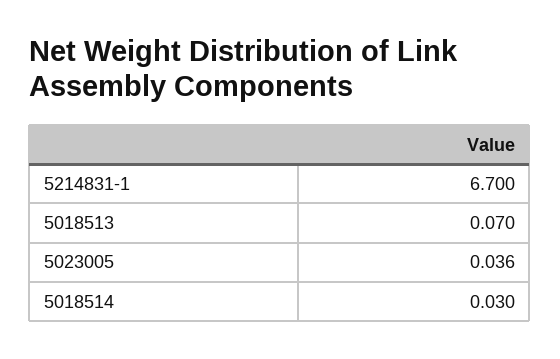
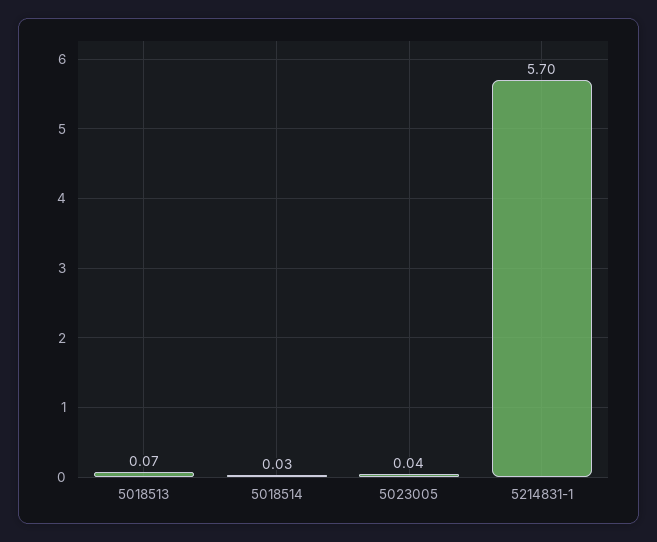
  {
-   "5214831-1": 6.7,
+   "5214831-1": 5.7,
    "5018513": 0.07,
    "5023005": 0.036,
    "5018514": 0.03
  }

